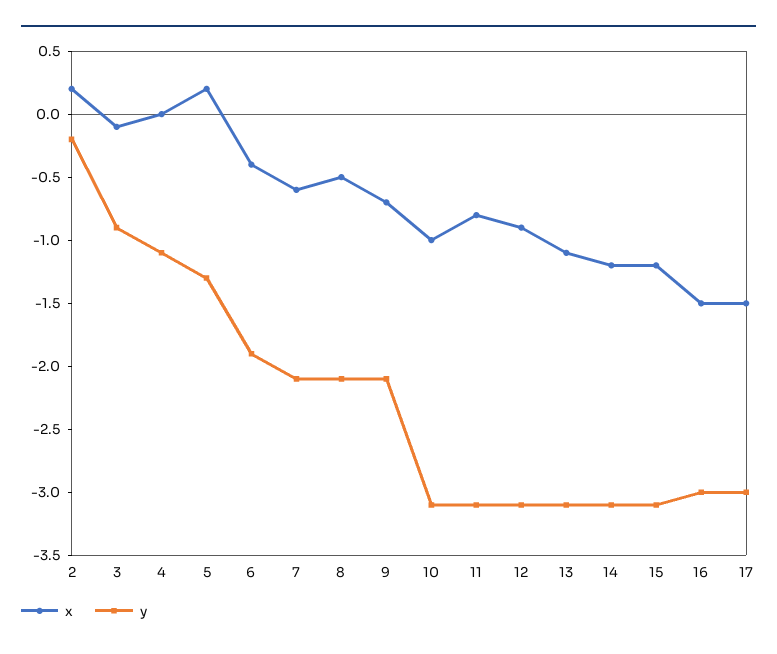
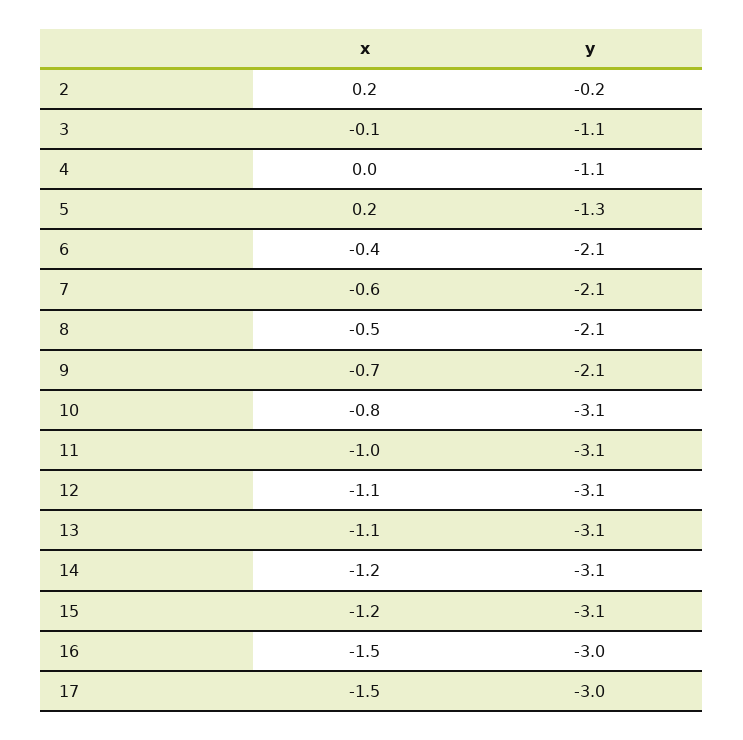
  {
    "x": {
      "2": 0.2,
      "3": -0.1,
      "4": 0,
      "5": 0.2,
      "6": -0.4,
      "7": -0.6,
      "8": -0.5,
      "9": -0.7,
-     "10": -1,
+     "10": -0.8,
-     "11": -0.8,
+     "11": -1,
-     "12": -0.9,
+     "12": -1.1,
      "13": -1.1,
      "14": -1.2,
      "15": -1.2,
      "16": -1.5,
      "17": -1.5
    },
    "y": {
      "2": -0.2,
-     "3": -0.9,
+     "3": -1.1,
      "4": -1.1,
      "5": -1.3,
-     "6": -1.9,
+     "6": -2.1,
      "7": -2.1,
      "8": -2.1,
      "9": -2.1,
      "10": -3.1,
      "11": -3.1,
      "12": -3.1,
      "13": -3.1,
      "14": -3.1,
      "15": -3.1,
      "16": -3,
      "17": -3
    }
  }

